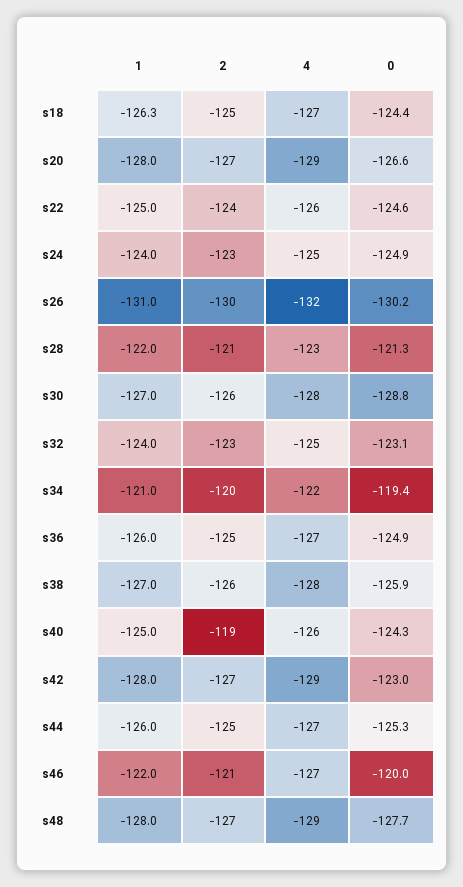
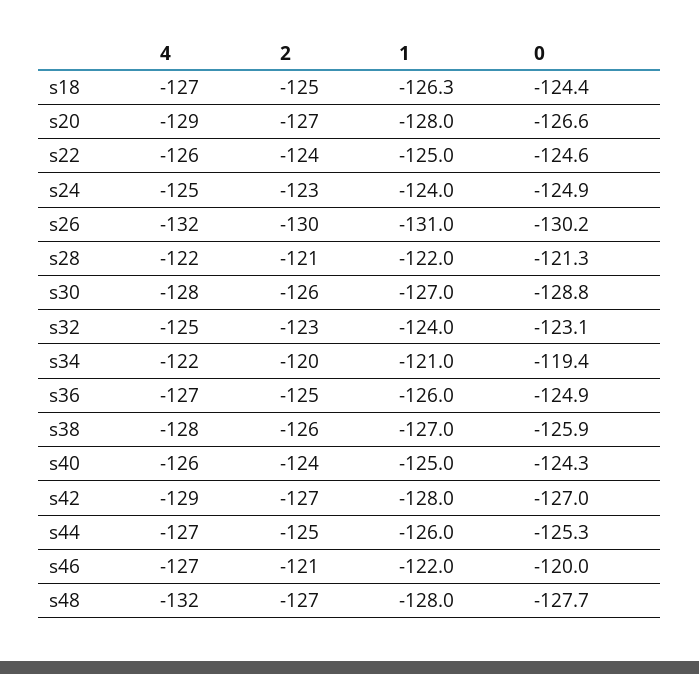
  {
    "1": {
      "s18": -126.3,
      "s20": -128,
      "s22": -125,
      "s24": -124,
      "s26": -131,
      "s28": -122,
      "s30": -127,
      "s32": -124,
      "s34": -121,
      "s36": -126,
      "s38": -127,
      "s40": -125,
      "s42": -128,
      "s44": -126,
      "s46": -122,
      "s48": -128
    },
    "2": {
      "s18": -125,
      "s20": -127,
      "s22": -124,
      "s24": -123,
      "s26": -130,
      "s28": -121,
      "s30": -126,
      "s32": -123,
      "s34": -120,
      "s36": -125,
      "s38": -126,
-     "s40": -119,
+     "s40": -124,
      "s42": -127,
      "s44": -125,
      "s46": -121,
      "s48": -127
    },
    "4": {
      "s18": -127,
      "s20": -129,
      "s22": -126,
      "s24": -125,
      "s26": -132,
-     "s28": -123,
+     "s28": -122,
      "s30": -128,
      "s32": -125,
      "s34": -122,
      "s36": -127,
      "s38": -128,
      "s40": -126,
      "s42": -129,
      "s44": -127,
      "s46": -127,
-     "s48": -129
+     "s48": -132
    },
    "0": {
      "s18": -124.4,
      "s20": -126.6,
      "s22": -124.6,
      "s24": -124.9,
      "s26": -130.2,
      "s28": -121.3,
      "s30": -128.8,
      "s32": -123.1,
      "s34": -119.4,
      "s36": -124.9,
      "s38": -125.9,
      "s40": -124.3,
-     "s42": -123,
+     "s42": -127,
      "s44": -125.3,
      "s46": -120,
      "s48": -127.7
    }
  }

